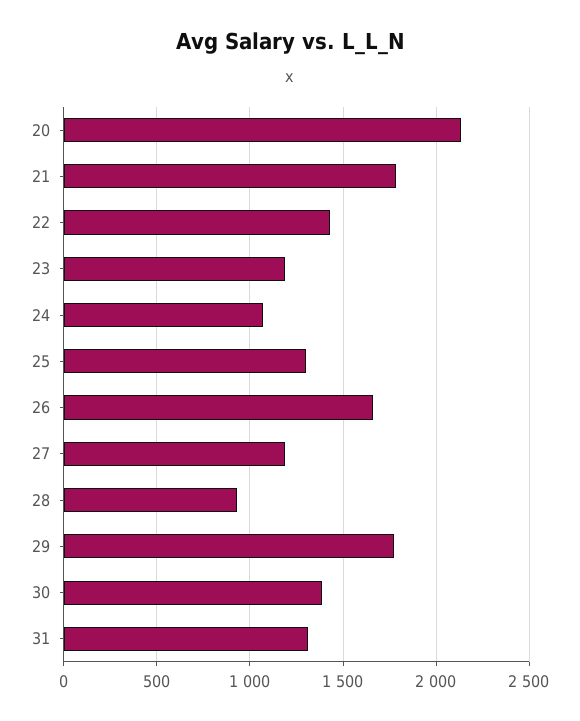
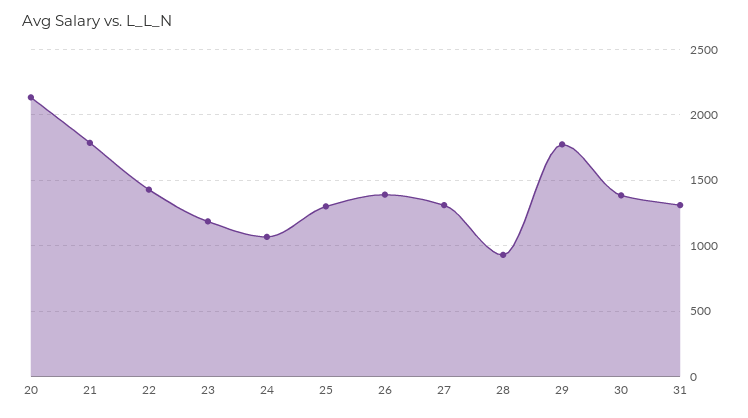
  {
    "20": 2150,
    "21": 1800,
    "22": 1450,
    "23": 1200,
    "24": 1050,
    "25": 1300,
-   "26": 1650,
+   "26": 1400,
-   "27": 1200,
+   "27": 1300,
    "28": 950,
    "29": 1750,
    "30": 1400,
    "31": 1300
  }

